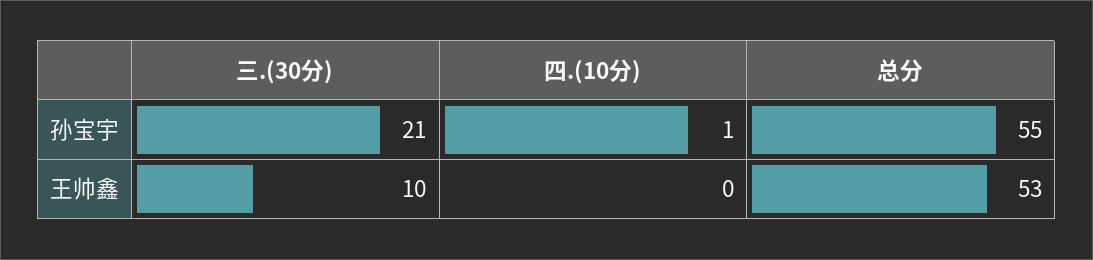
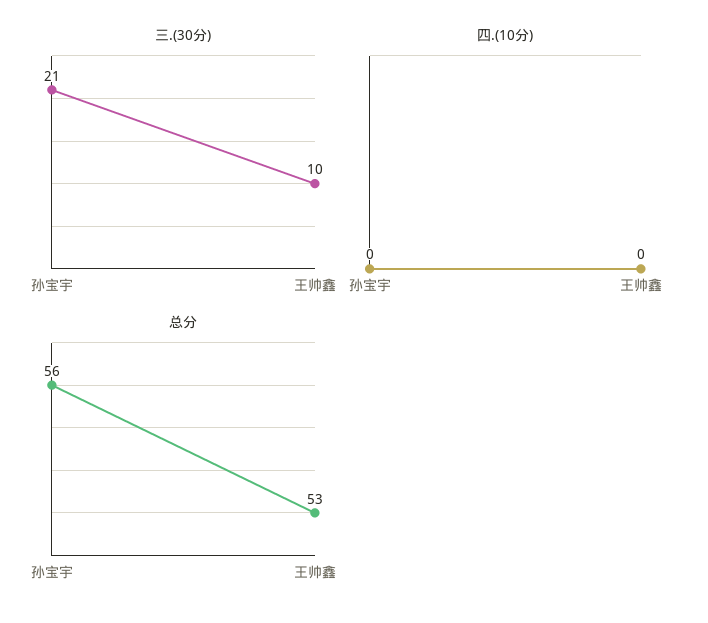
  {
    "三.(30分)": {
      "孙宝宇": 21,
      "王帅鑫": 10
    },
    "四.(10分)": {
-     "孙宝宇": 1,
+     "孙宝宇": 0,
      "王帅鑫": 0
    },
    "总分": {
-     "孙宝宇": 55,
+     "孙宝宇": 56,
      "王帅鑫": 53
    }
  }

